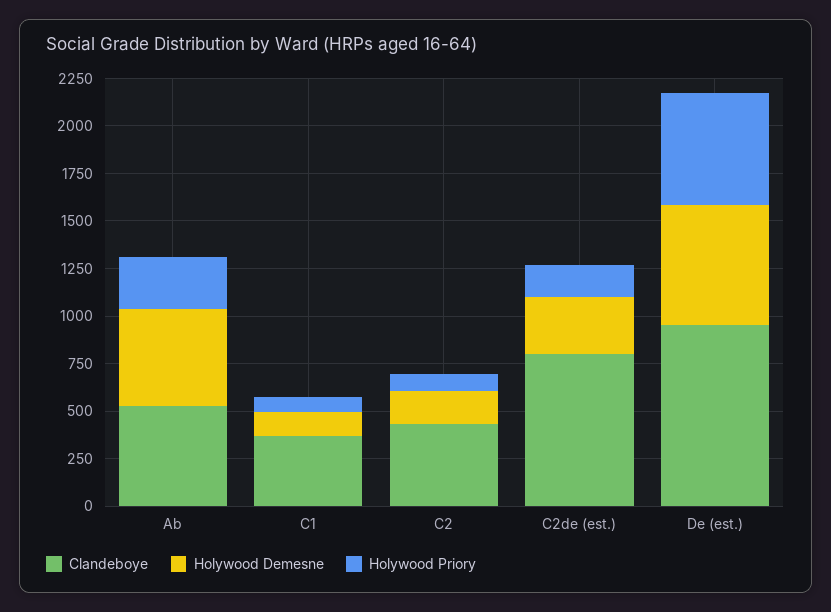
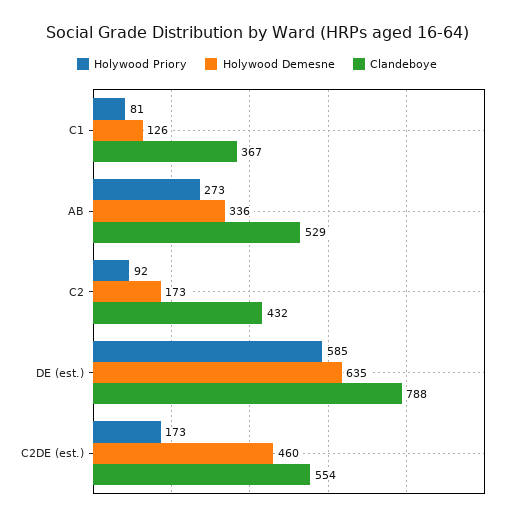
  {
    "Clandeboye": {
      "Ab": 529,
      "C1": 367,
      "C2": 432,
-     "C2de (est.)": 800,
+     "C2de (est.)": 554,
-     "De (est.)": 950
+     "De (est.)": 788
    },
    "Holywood Demesne": {
-     "Ab": 500,
+     "Ab": 336,
      "C1": 126,
      "C2": 173,
-     "C2de (est.)": 300,
+     "C2de (est.)": 460,
      "De (est.)": 635
    },
    "Holywood Priory": {
      "Ab": 273,
      "C1": 81,
      "C2": 92,
      "C2de (est.)": 173,
      "De (est.)": 585
    }
  }

